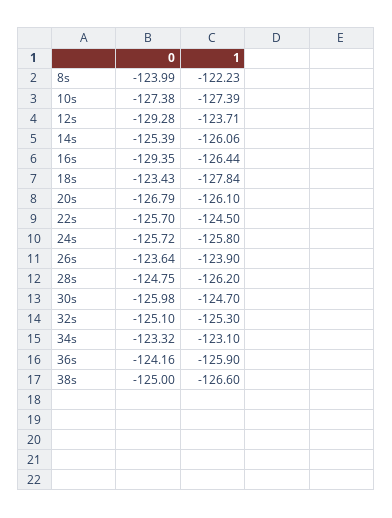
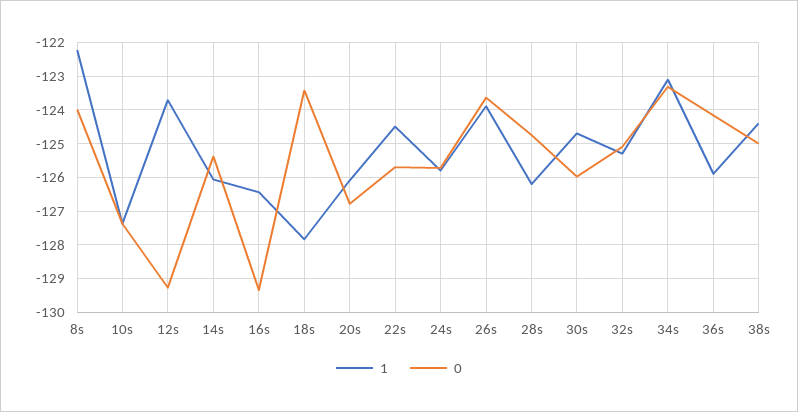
  {
    "0": {
      "8s": -123.99,
      "10s": -127.38,
      "12s": -129.28,
      "14s": -125.39,
      "16s": -129.35,
      "18s": -123.43,
      "20s": -126.79,
      "22s": -125.7,
      "24s": -125.72,
      "26s": -123.64,
      "28s": -124.75,
      "30s": -125.98,
      "32s": -125.1,
      "34s": -123.32,
      "36s": -124.16,
      "38s": -125
    },
    "1": {
      "8s": -122.23,
      "10s": -127.39,
      "12s": -123.71,
      "14s": -126.06,
      "16s": -126.44,
      "18s": -127.84,
      "20s": -126.1,
      "22s": -124.5,
      "24s": -125.8,
      "26s": -123.9,
      "28s": -126.2,
      "30s": -124.7,
      "32s": -125.3,
      "34s": -123.1,
      "36s": -125.9,
-     "38s": -126.6
+     "38s": -124.4
    }
  }

